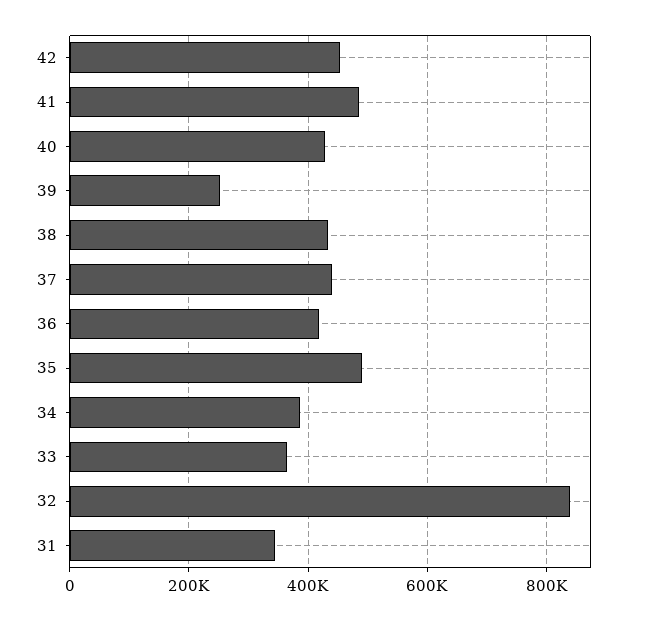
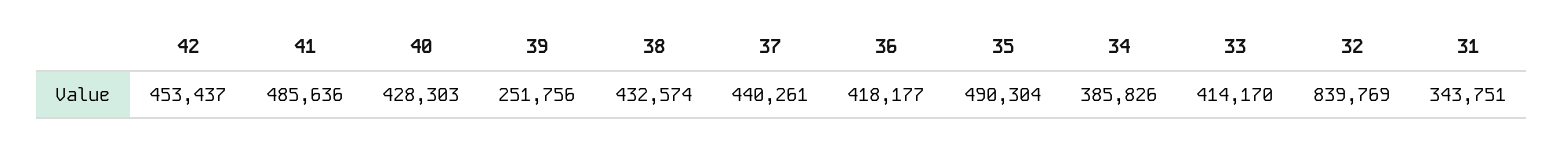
  {
    "42": 453437,
    "41": 485636,
    "40": 428303,
    "39": 251756,
    "38": 432574,
    "37": 440261,
    "36": 418177,
    "35": 490304,
    "34": 385826,
-   "33": 360000,
+   "33": 414170,
    "32": 839769,
    "31": 343751
  }

